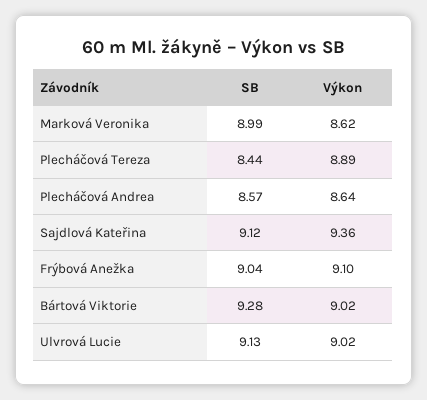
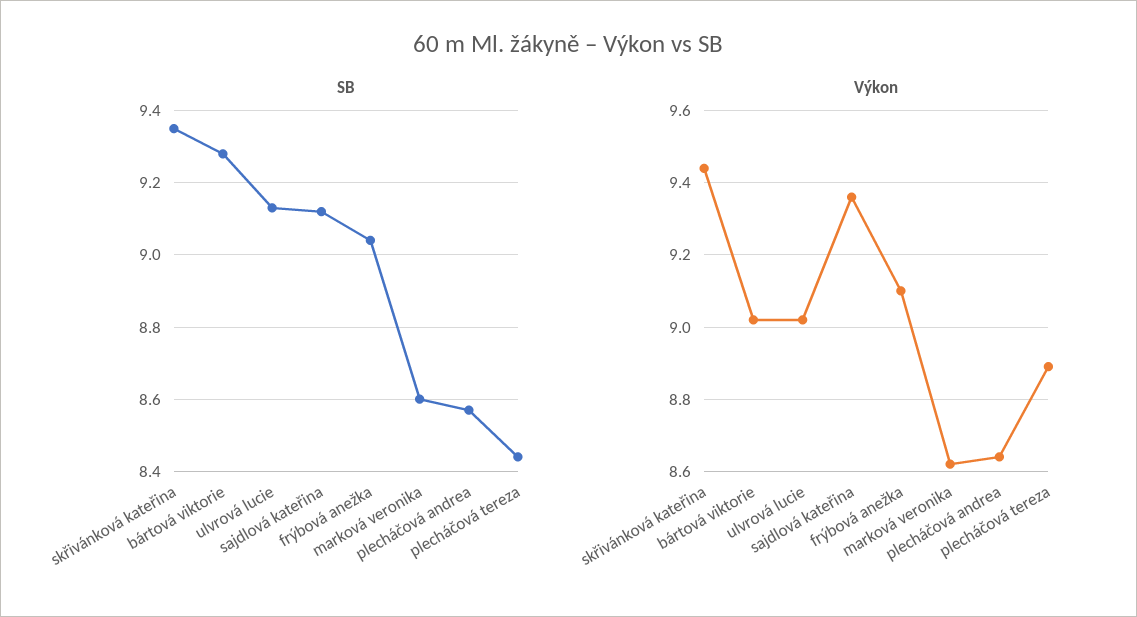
  {
    "SB": {
-     "Marková Veronika": 8.99,
+     "Marková Veronika": 8.6,
      "Plecháčová Tereza": 8.44,
      "Plecháčová Andrea": 8.57,
      "Sajdlová Kateřina": 9.12,
      "Frýbová Anežka": 9.04,
      "Bártová Viktorie": 9.28,
-     "Ulvrová Lucie": 9.13
+     "Ulvrová Lucie": 9.13,
+     "skřivánková kateřina": 9.35
    },
    "Výkon": {
      "Marková Veronika": 8.62,
      "Plecháčová Tereza": 8.89,
      "Plecháčová Andrea": 8.64,
      "Sajdlová Kateřina": 9.36,
      "Frýbová Anežka": 9.1,
      "Bártová Viktorie": 9.02,
-     "Ulvrová Lucie": 9.02
+     "Ulvrová Lucie": 9.02,
+     "skřivánková kateřina": 9.45
    }
  }

